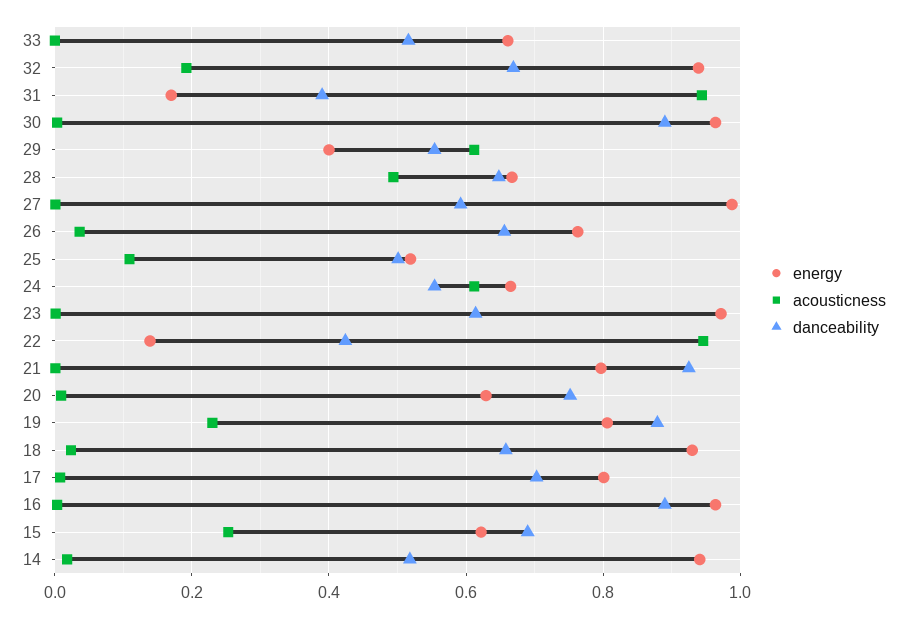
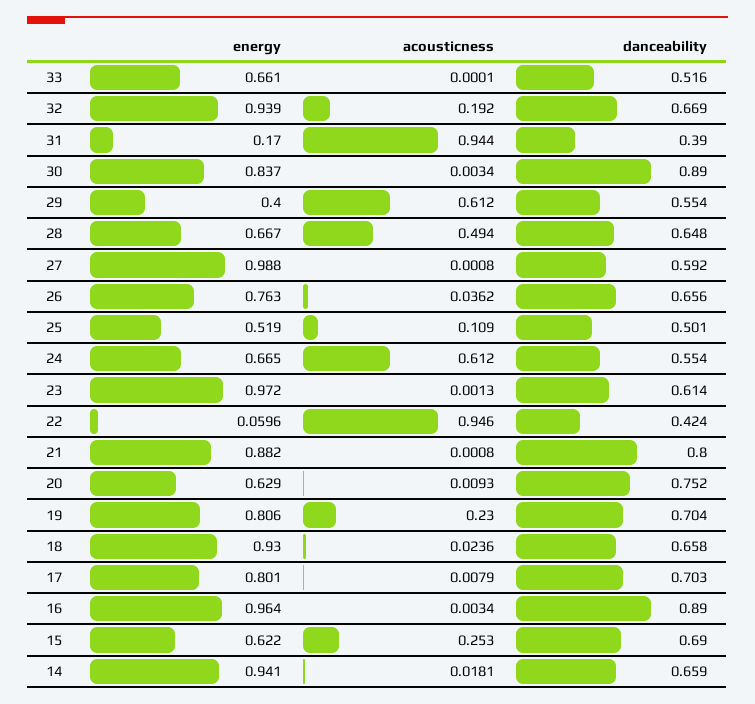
  {
    "energy": {
      "33": 0.661,
      "32": 0.939,
      "31": 0.17,
-     "30": 0.96,
+     "30": 0.837,
      "29": 0.4,
      "28": 0.667,
      "27": 0.988,
      "26": 0.763,
      "25": 0.519,
      "24": 0.665,
      "23": 0.972,
-     "22": 0.14,
+     "22": 0.0596,
-     "21": 0.8,
+     "21": 0.882,
      "20": 0.629,
      "19": 0.806,
      "18": 0.93,
      "17": 0.801,
      "16": 0.964,
      "15": 0.622,
      "14": 0.941
    },
    "acousticness": {
      "33": 0.0001,
      "32": 0.192,
      "31": 0.944,
      "30": 0.0034,
      "29": 0.612,
      "28": 0.494,
      "27": 0.0008,
      "26": 0.0362,
      "25": 0.109,
      "24": 0.612,
      "23": 0.0013,
      "22": 0.946,
      "21": 0.0008,
      "20": 0.0093,
      "19": 0.23,
      "18": 0.0236,
      "17": 0.0079,
      "16": 0.0034,
      "15": 0.253,
      "14": 0.0181
    },
    "danceability": {
      "33": 0.516,
      "32": 0.669,
      "31": 0.39,
      "30": 0.89,
      "29": 0.554,
      "28": 0.648,
      "27": 0.592,
      "26": 0.656,
      "25": 0.501,
      "24": 0.554,
      "23": 0.614,
      "22": 0.424,
-     "21": 0.92,
+     "21": 0.8,
      "20": 0.752,
-     "19": 0.88,
+     "19": 0.704,
      "18": 0.658,
      "17": 0.703,
      "16": 0.89,
      "15": 0.69,
-     "14": 0.52
+     "14": 0.659
    }
  }

